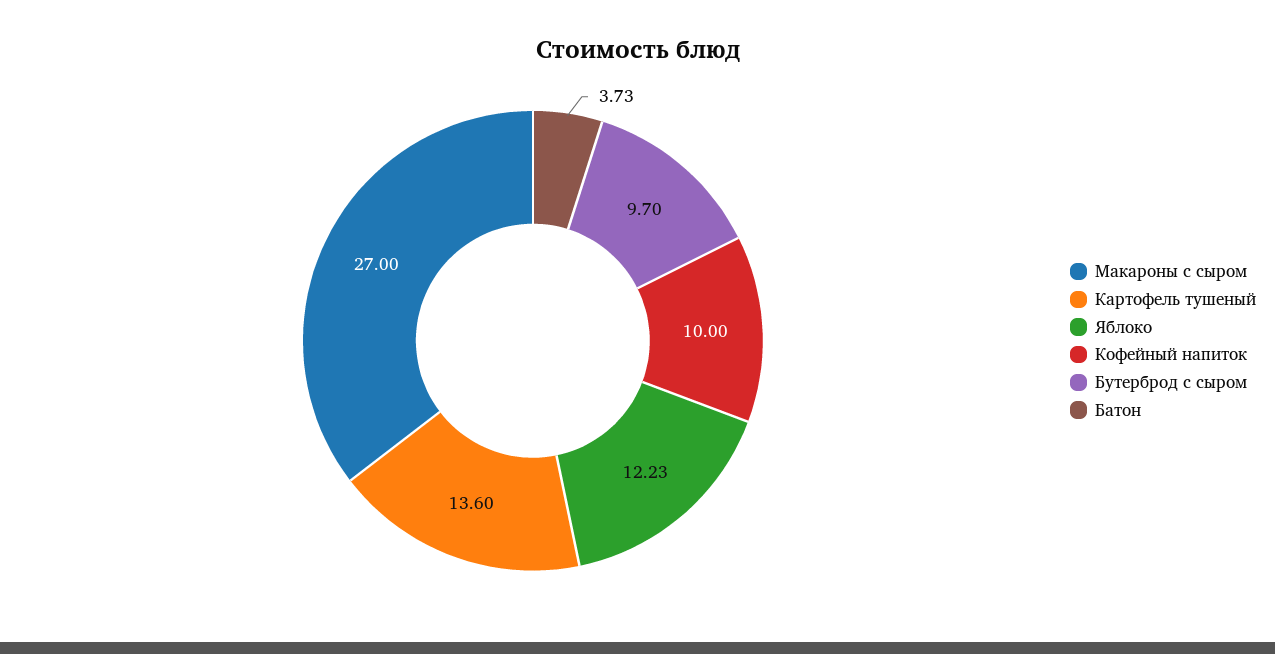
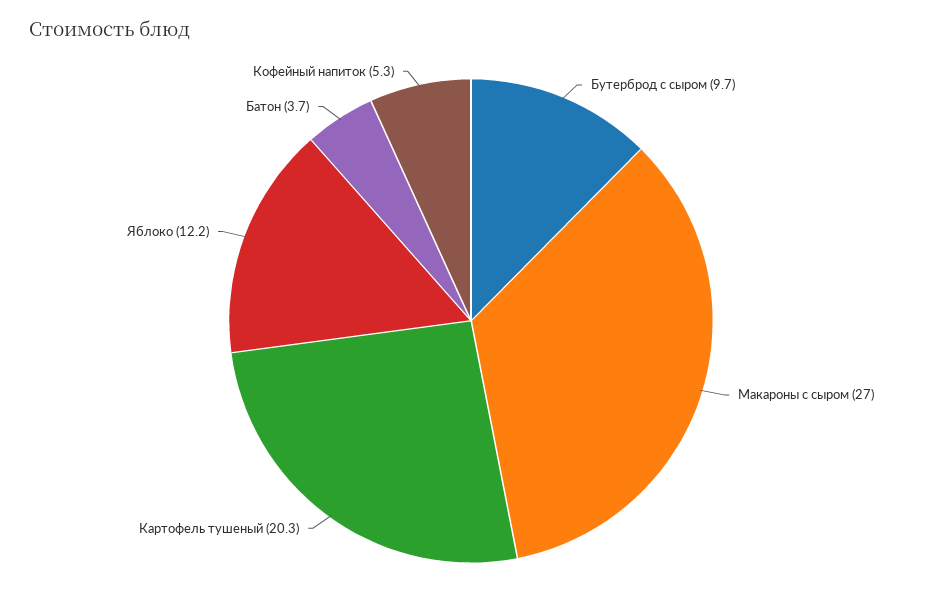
  {
    "Макароны с сыром": 27,
-   "Картофель тушеный": 13.6,
+   "Картофель тушеный": 20.3,
    "Яблоко": 12.23,
-   "Кофейный напиток": 10,
+   "Кофейный напиток": 5.3,
    "Бутерброд с сыром": 9.7,
    "Батон": 3.73
  }

